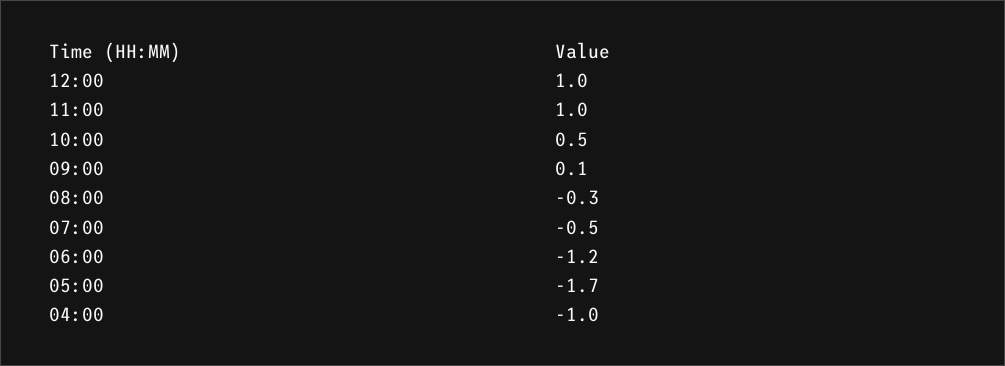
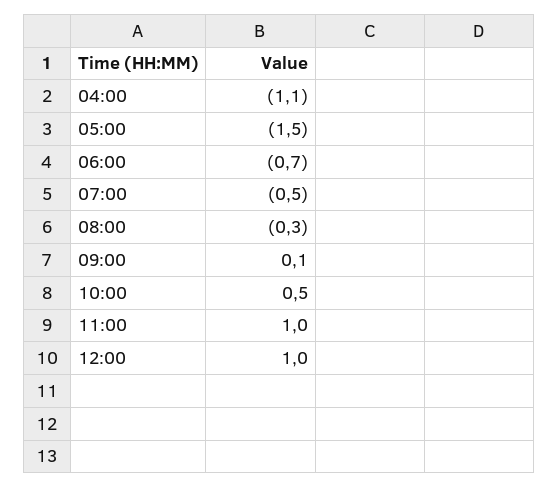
  {
    "12:00": 1,
    "11:00": 1,
    "10:00": 0.5,
    "09:00": 0.1,
    "08:00": -0.3,
    "07:00": -0.5,
-   "06:00": -1.2,
+   "06:00": -0.7,
-   "05:00": -1.7,
+   "05:00": -1.5,
-   "04:00": -1
+   "04:00": -1.1
  }

